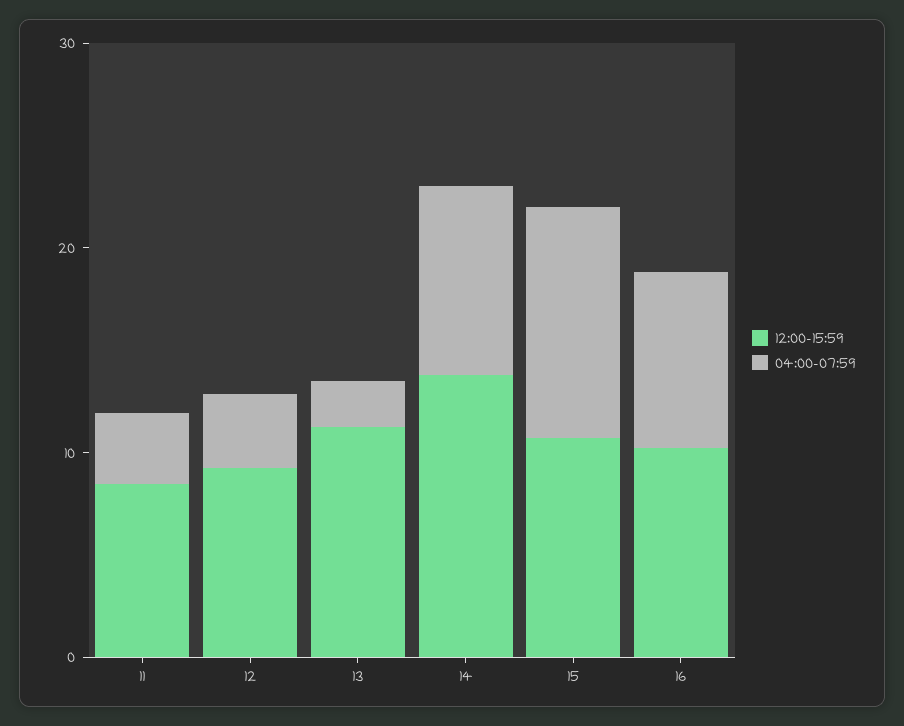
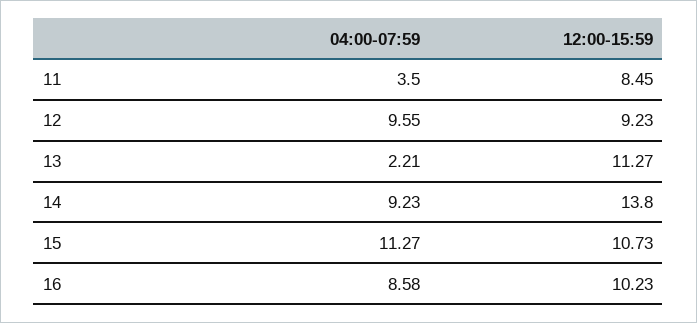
  {
    "12:00-15:59": {
      "11": 8.45,
      "12": 9.23,
      "13": 11.27,
      "14": 13.8,
      "15": 10.73,
      "16": 10.23
    },
    "04:00-07:59": {
      "11": 3.5,
-     "12": 4,
+     "12": 9.55,
      "13": 2.21,
      "14": 9.23,
      "15": 11.27,
      "16": 8.58
    }
  }

